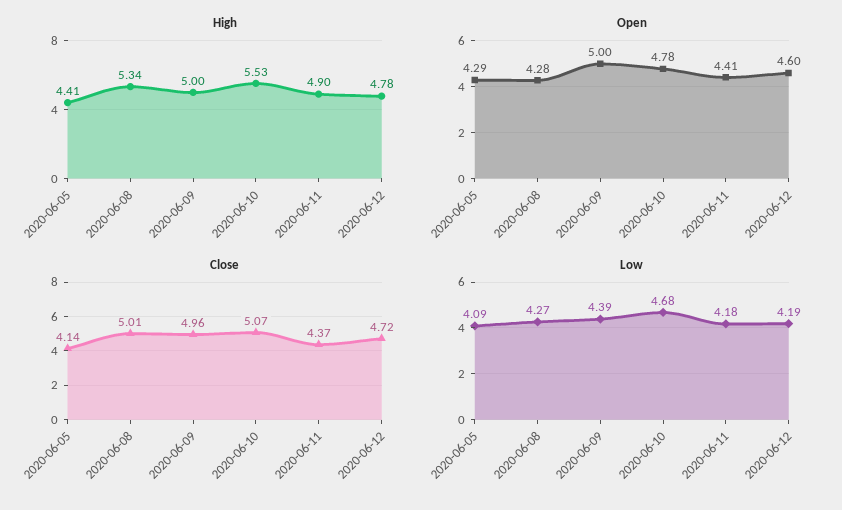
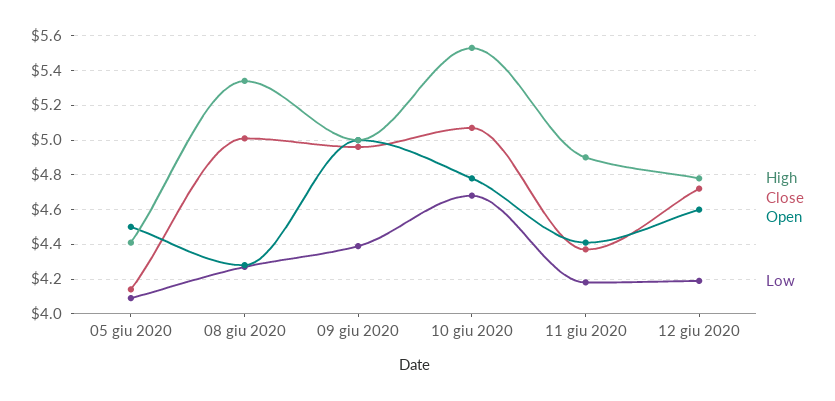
  {
    "High": {
      "2020-06-05": 4.41,
      "2020-06-08": 5.34,
      "2020-06-09": 5,
      "2020-06-10": 5.53,
      "2020-06-11": 4.9,
      "2020-06-12": 4.78
    },
    "Open": {
-     "2020-06-05": 4.29,
+     "2020-06-05": 4.5,
      "2020-06-08": 4.28,
      "2020-06-09": 5,
      "2020-06-10": 4.78,
      "2020-06-11": 4.41,
      "2020-06-12": 4.6
    },
    "Close": {
      "2020-06-05": 4.14,
      "2020-06-08": 5.01,
      "2020-06-09": 4.96,
      "2020-06-10": 5.07,
      "2020-06-11": 4.37,
      "2020-06-12": 4.72
    },
    "Low": {
      "2020-06-05": 4.09,
      "2020-06-08": 4.27,
      "2020-06-09": 4.39,
      "2020-06-10": 4.68,
      "2020-06-11": 4.18,
      "2020-06-12": 4.19
    }
  }

